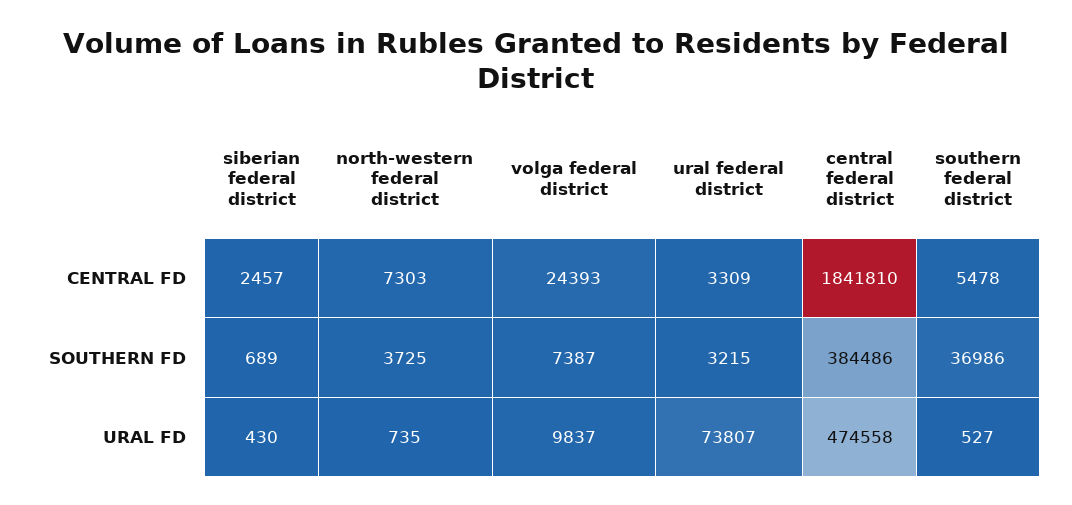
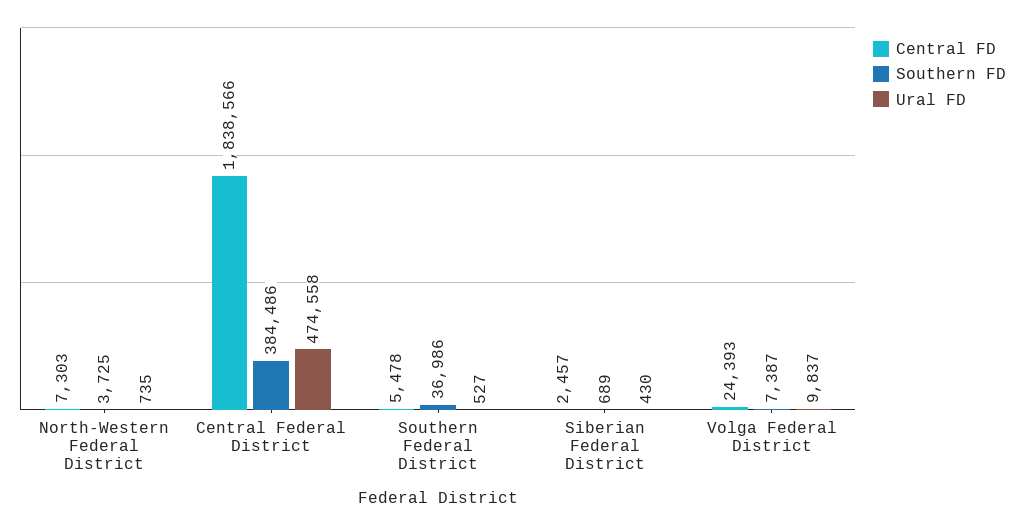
  {
    "CENTRAL FD": {
      "siberian federal district": 2457,
      "north-western federal district": 7303,
      "volga federal district": 24393,
-     "ural federal district": 3309,
-     "central federal district": 1841810,
+     "central federal district": 1838566,
      "southern federal district": 5478
    },
    "SOUTHERN FD": {
      "siberian federal district": 689,
      "north-western federal district": 3725,
      "volga federal district": 7387,
-     "ural federal district": 3215,
      "central federal district": 384486,
      "southern federal district": 36986
    },
    "URAL FD": {
      "siberian federal district": 430,
      "north-western federal district": 735,
      "volga federal district": 9837,
-     "ural federal district": 73807,
      "central federal district": 474558,
      "southern federal district": 527
    }
  }

